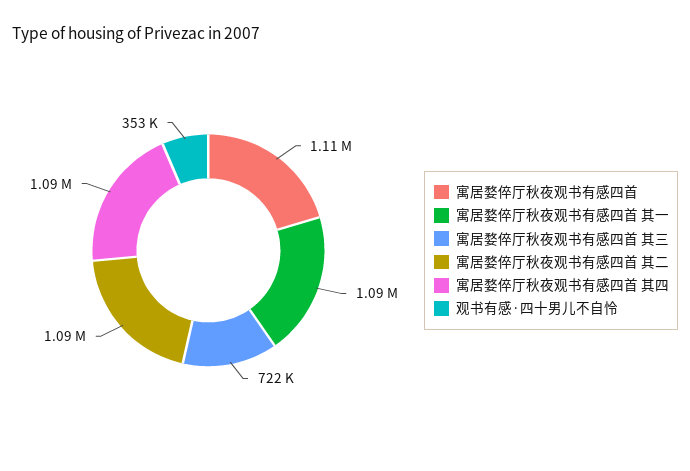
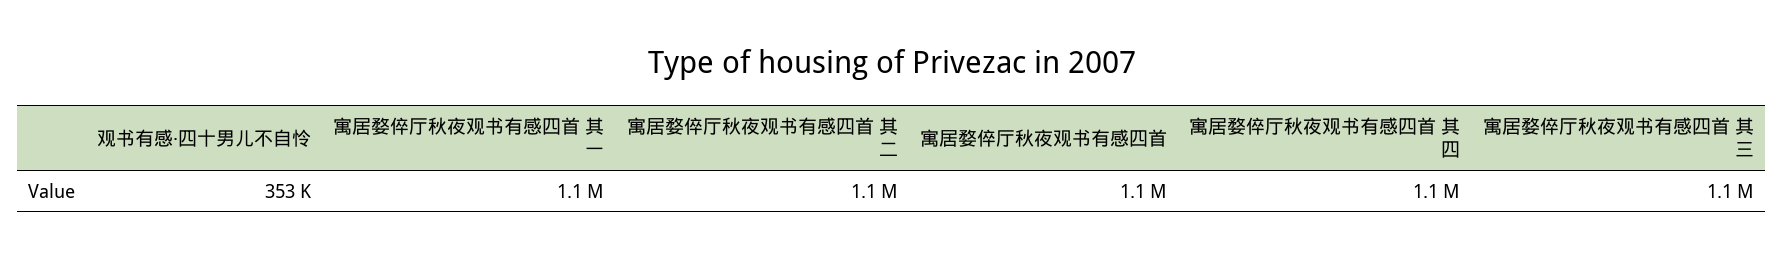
  {
    "寓居婺倅厅秋夜观书有感四首": 1110000,
    "寓居婺倅厅秋夜观书有感四首 其一": 1090000,
-   "寓居婺倅厅秋夜观书有感四首 其三": 722000,
+   "寓居婺倅厅秋夜观书有感四首 其三": 1100000,
    "寓居婺倅厅秋夜观书有感四首 其二": 1090000,
    "寓居婺倅厅秋夜观书有感四首 其四": 1090000,
    "观书有感·四十男儿不自怜": 353000
  }

